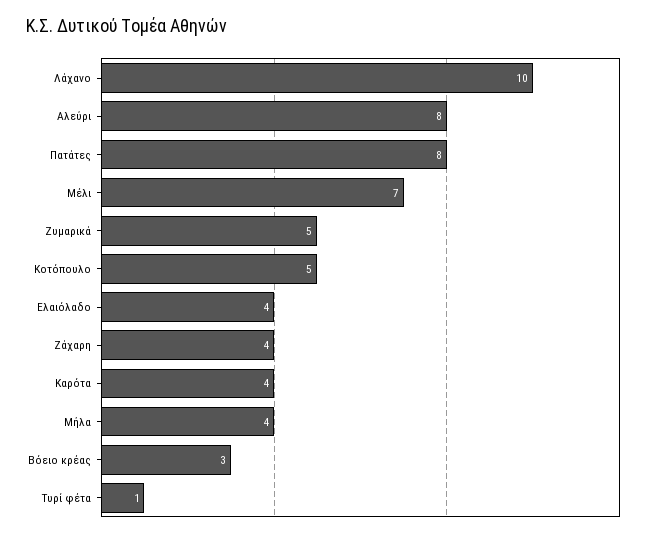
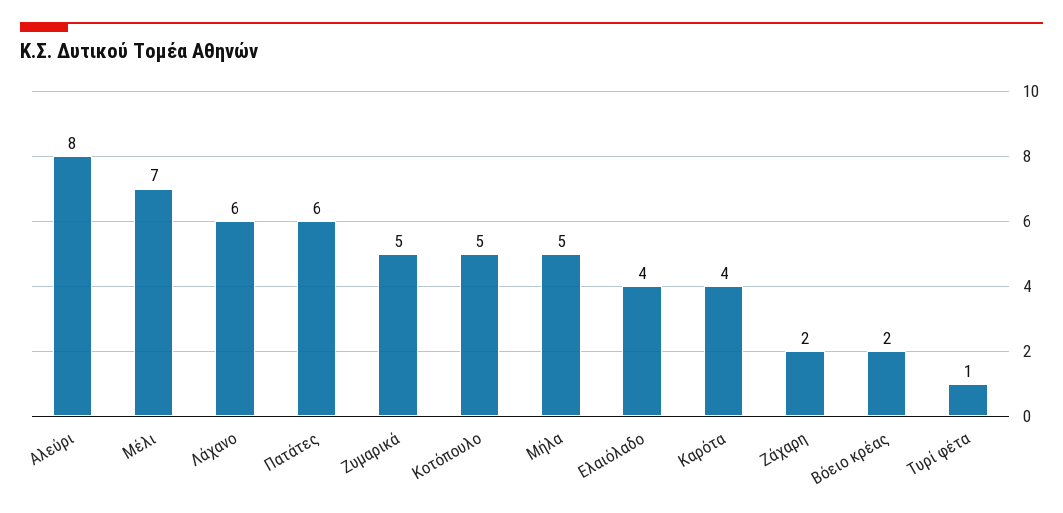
  {
-   "Λάχανο": 10,
+   "Λάχανο": 6,
    "Αλεύρι": 8,
-   "Πατάτες": 8,
+   "Πατάτες": 6,
    "Μέλι": 7,
    "Ζυμαρικά": 5,
    "Κοτόπουλο": 5,
    "Ελαιόλαδο": 4,
-   "Ζάχαρη": 4,
+   "Ζάχαρη": 2,
    "Καρότα": 4,
-   "Μήλα": 4,
+   "Μήλα": 5,
-   "Βόειο κρέας": 3,
+   "Βόειο κρέας": 2,
    "Τυρί φέτα": 1
  }

